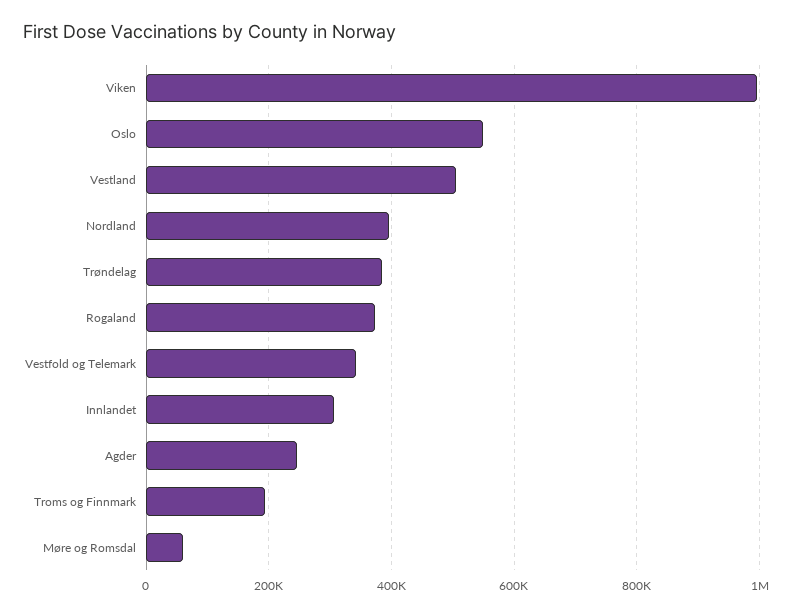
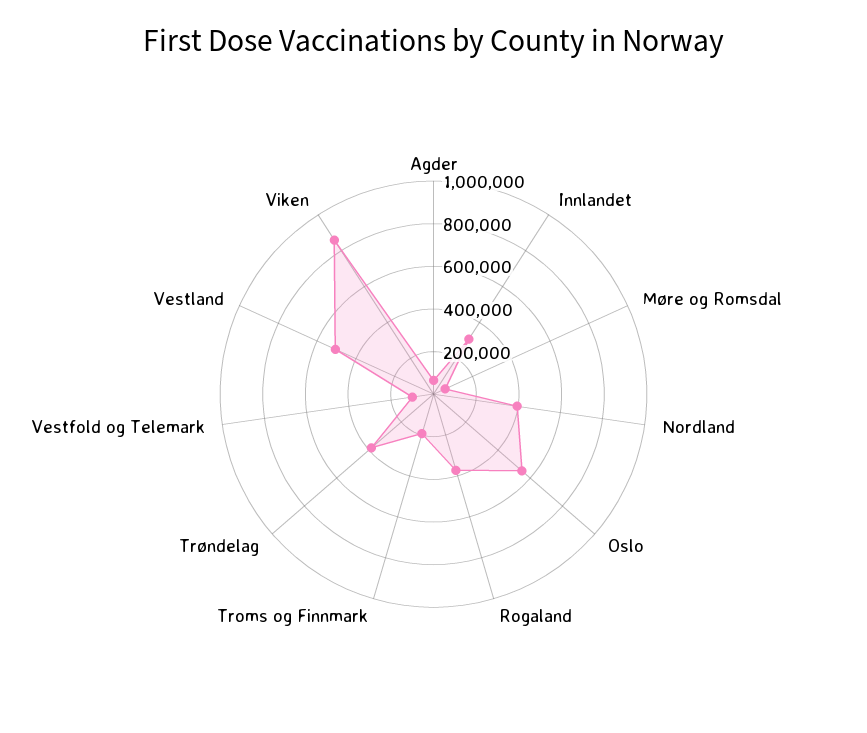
  {
-   "Viken": 1000000,
+   "Viken": 850000,
    "Oslo": 540000,
    "Vestland": 500000,
    "Nordland": 400000,
    "Trøndelag": 380000,
    "Rogaland": 380000,
-   "Vestfold og Telemark": 340000,
+   "Vestfold og Telemark": 100000,
    "Innlandet": 300000,
-   "Agder": 240000,
+   "Agder": 50000,
    "Troms og Finnmark": 200000,
    "Møre og Romsdal": 60000
  }

